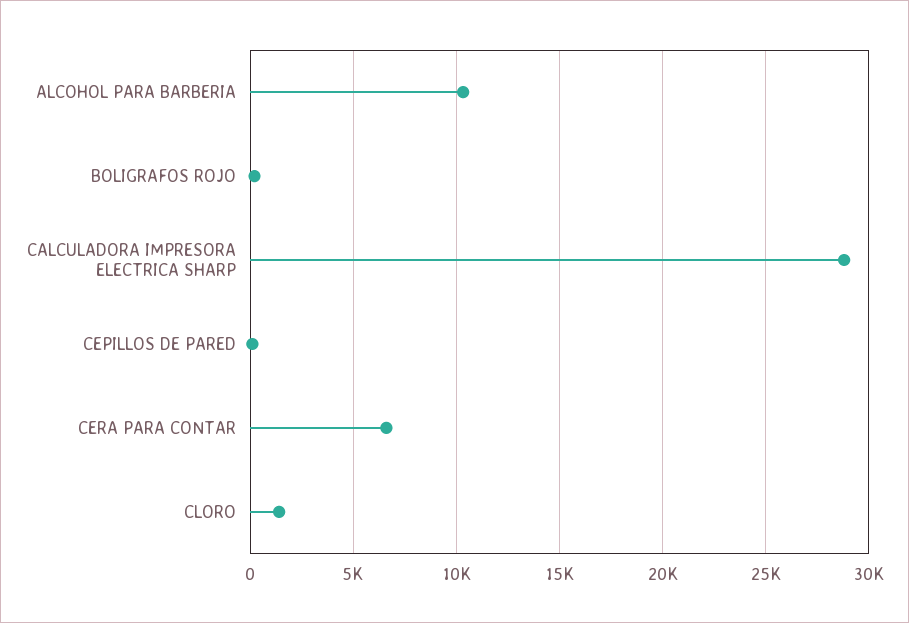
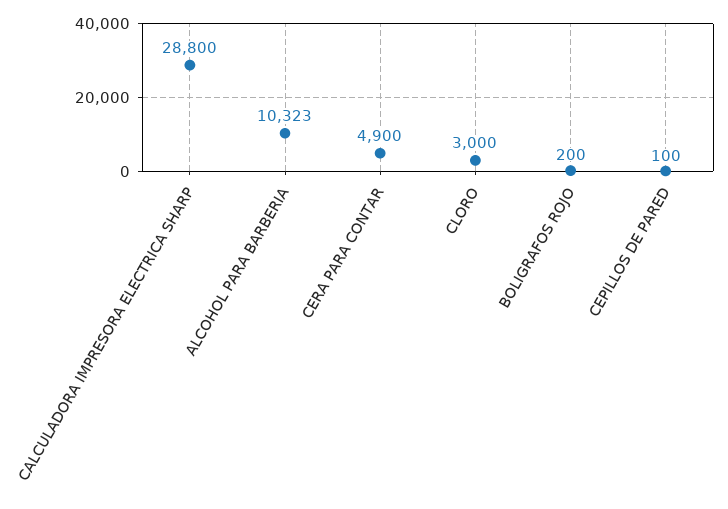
  {
    "ALCOHOL PARA BARBERIA": 10323,
    "BOLIGRAFOS ROJO": 200,
    "CALCULADORA IMPRESORA ELECTRICA SHARP": 28800,
    "CEPILLOS DE PARED": 100,
-   "CERA PARA CONTAR": 6500,
+   "CERA PARA CONTAR": 4900,
-   "CLORO": 1500
+   "CLORO": 3000
  }

